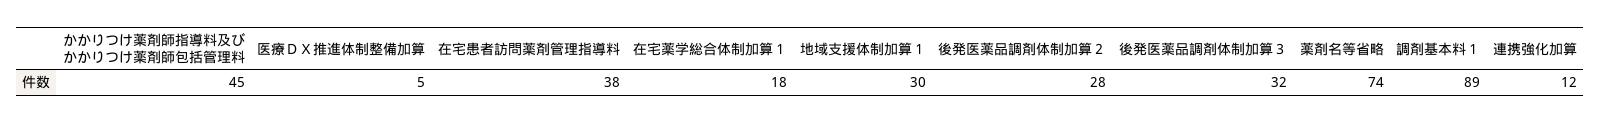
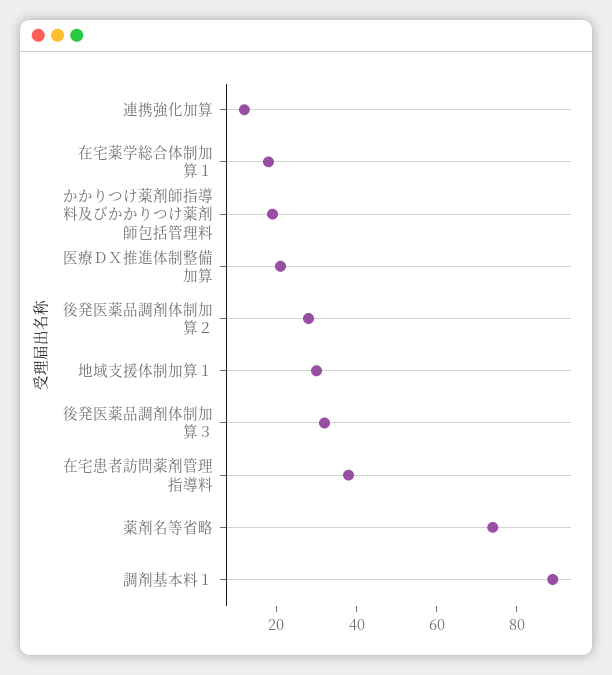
  {
-   "かかりつけ薬剤師指導料及びかかりつけ薬剤師包括管理料": 45,
+   "かかりつけ薬剤師指導料及びかかりつけ薬剤師包括管理料": 20,
-   "医療ＤＸ推進体制整備加算": 5,
+   "医療ＤＸ推進体制整備加算": 20,
    "在宅患者訪問薬剤管理指導料": 38,
    "在宅薬学総合体制加算１": 18,
    "地域支援体制加算１": 30,
    "後発医薬品調剤体制加算２": 28,
    "後発医薬品調剤体制加算３": 32,
    "薬剤名等省略": 74,
    "調剤基本料１": 89,
    "連携強化加算": 12
  }

